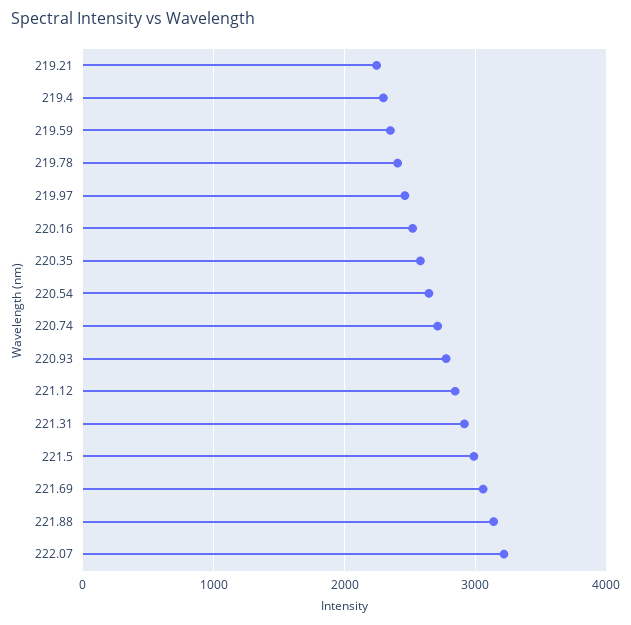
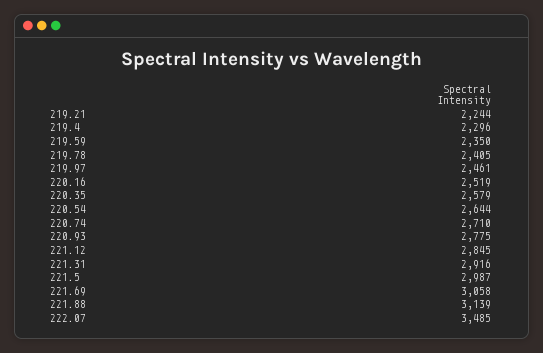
  {
    "219.21": 2244,
    "219.4": 2296,
    "219.59": 2350,
    "219.78": 2405,
    "219.97": 2461,
    "220.16": 2519,
    "220.35": 2579,
    "220.54": 2644,
    "220.74": 2710,
    "220.93": 2775,
    "221.12": 2845,
    "221.31": 2916,
    "221.5": 2987,
    "221.69": 3058,
    "221.88": 3139,
-   "222.07": 3200
+   "222.07": 3485
  }

